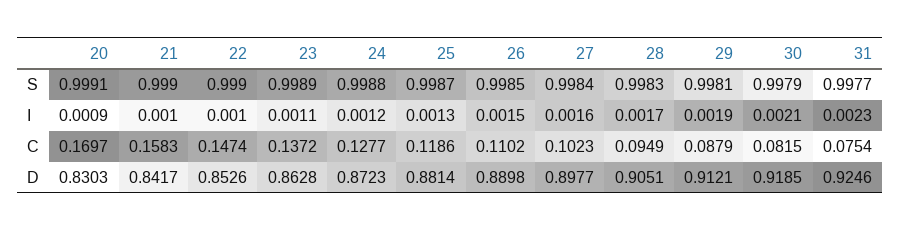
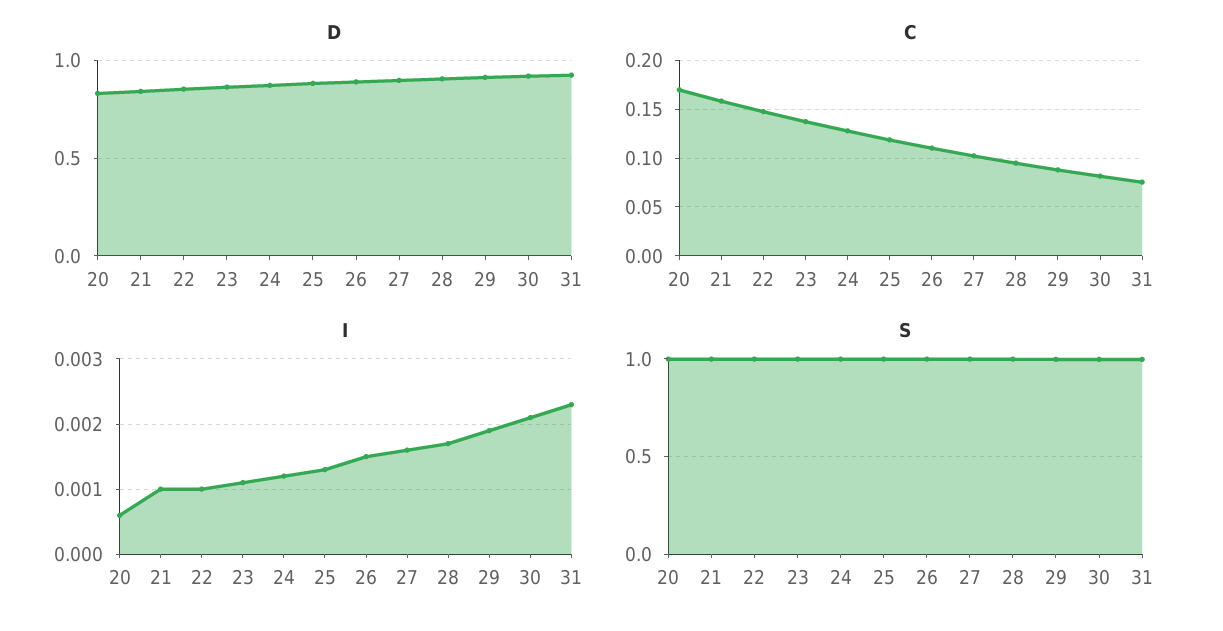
  {
    "S": {
      "20": 0.9991,
      "21": 0.999,
      "22": 0.999,
      "23": 0.9989,
      "24": 0.9988,
      "25": 0.9987,
      "26": 0.9985,
      "27": 0.9984,
      "28": 0.9983,
      "29": 0.9981,
      "30": 0.9979,
      "31": 0.9977
    },
    "I": {
-     "20": 0.0009,
+     "20": 0.0006,
      "21": 0.001,
      "22": 0.001,
      "23": 0.0011,
      "24": 0.0012,
      "25": 0.0013,
      "26": 0.0015,
      "27": 0.0016,
      "28": 0.0017,
      "29": 0.0019,
      "30": 0.0021,
      "31": 0.0023
    },
    "C": {
      "20": 0.1697,
      "21": 0.1583,
      "22": 0.1474,
      "23": 0.1372,
      "24": 0.1277,
      "25": 0.1186,
      "26": 0.1102,
      "27": 0.1023,
      "28": 0.0949,
      "29": 0.0879,
      "30": 0.0815,
      "31": 0.0754
    },
    "D": {
      "20": 0.8303,
      "21": 0.8417,
      "22": 0.8526,
      "23": 0.8628,
      "24": 0.8723,
      "25": 0.8814,
      "26": 0.8898,
      "27": 0.8977,
      "28": 0.9051,
      "29": 0.9121,
      "30": 0.9185,
      "31": 0.9246
    }
  }

